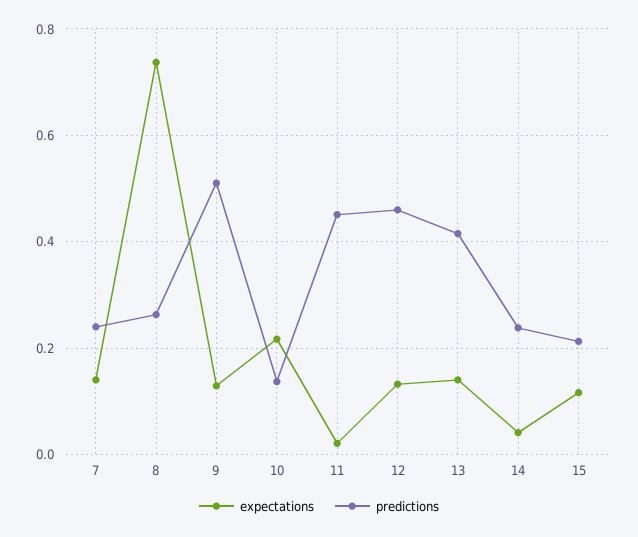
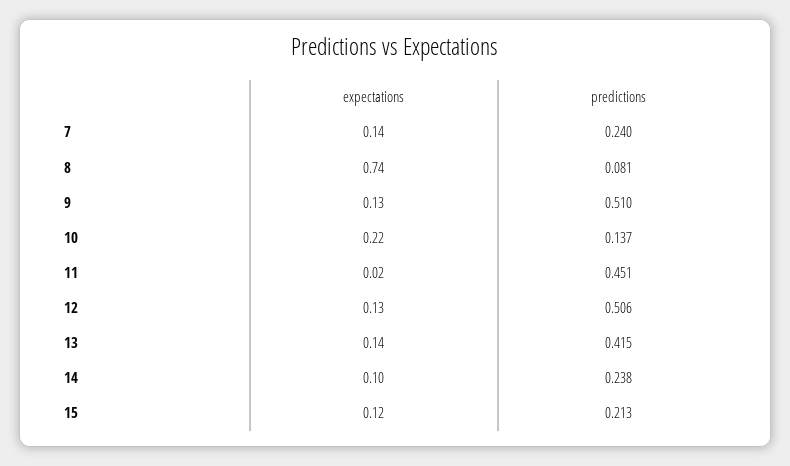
  {
    "expectations": {
      "7": 0.14,
      "8": 0.74,
      "9": 0.13,
      "10": 0.22,
      "11": 0.02,
      "12": 0.13,
      "13": 0.14,
-     "14": 0.04,
+     "14": 0.1,
      "15": 0.12
    },
    "predictions": {
      "7": 0.24,
-     "8": 0.26,
+     "8": 0.081,
      "9": 0.51,
      "10": 0.137,
      "11": 0.451,
-     "12": 0.46,
+     "12": 0.506,
      "13": 0.415,
      "14": 0.238,
      "15": 0.213
    }
  }

